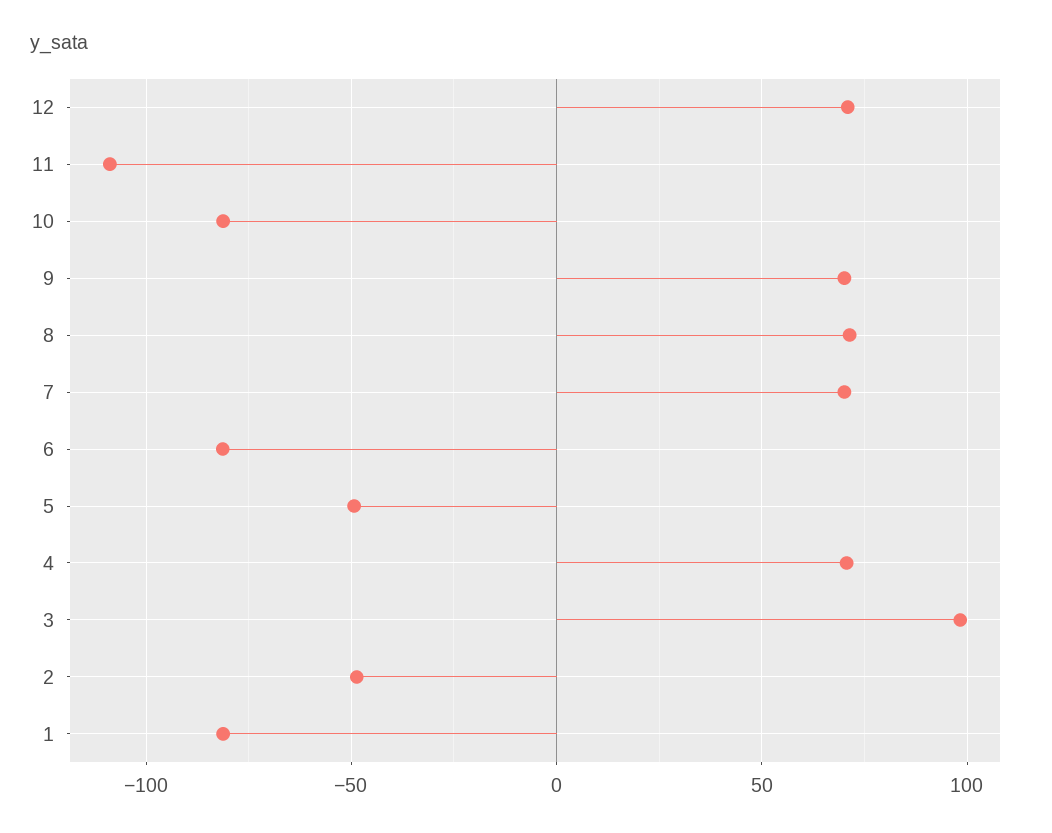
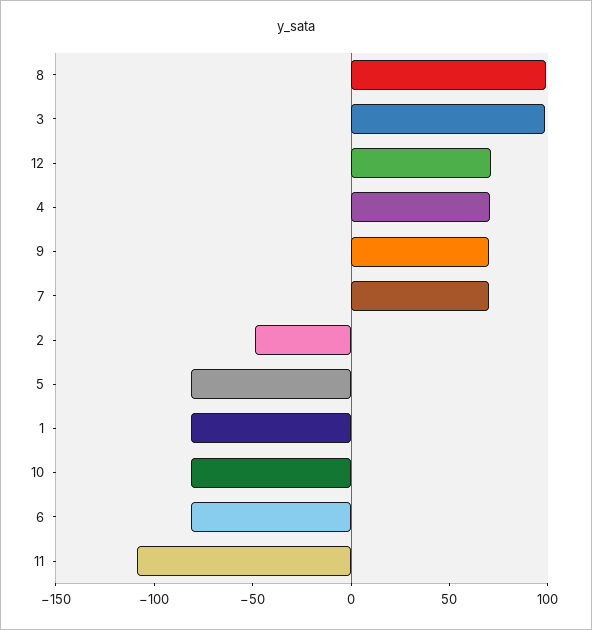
  {
    "12": 70,
    "11": -110,
    "10": -80,
    "9": 70,
-   "8": 70,
+   "8": 100,
    "7": 70,
    "6": -80,
-   "5": -50,
+   "5": -80,
    "4": 70,
    "3": 100,
    "2": -50,
    "1": -80
  }

